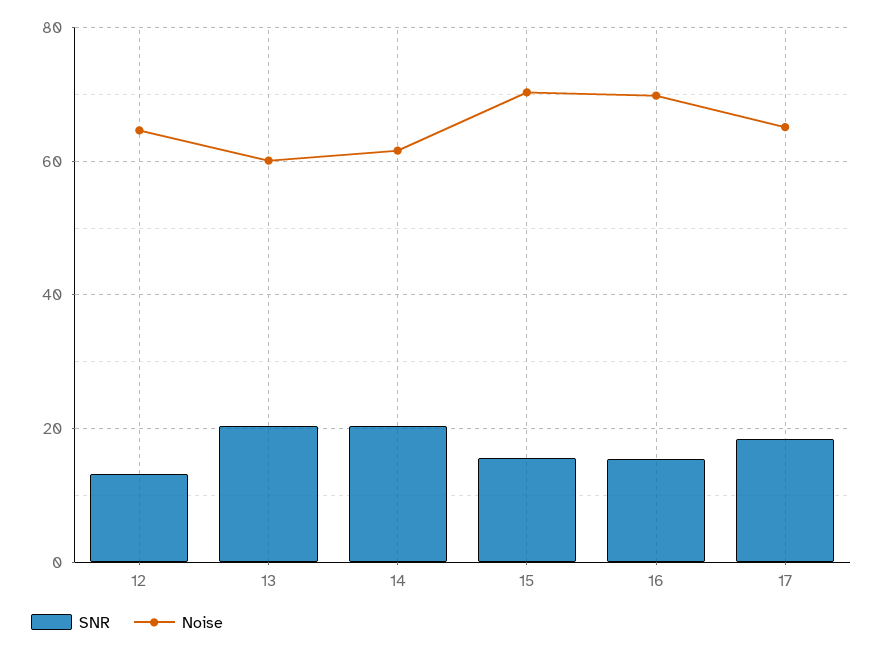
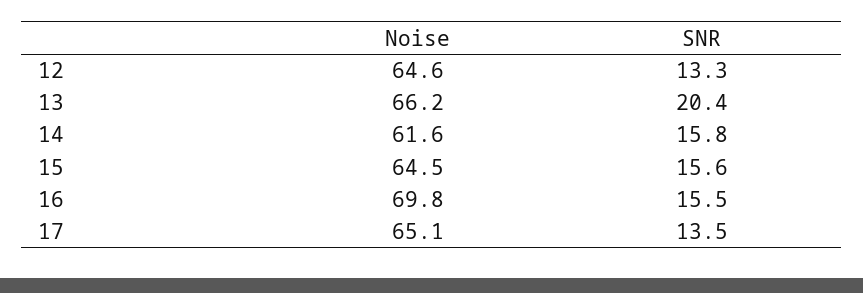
  {
    "SNR": {
      "12": 13.3,
      "13": 20.4,
-     "14": 20,
+     "14": 15.8,
      "15": 15.6,
      "16": 15.5,
-     "17": 18
+     "17": 13.5
    },
    "Noise": {
      "12": 64.6,
-     "13": 60,
+     "13": 66.2,
      "14": 61.6,
-     "15": 70,
+     "15": 64.5,
      "16": 69.8,
      "17": 65.1
    }
  }

